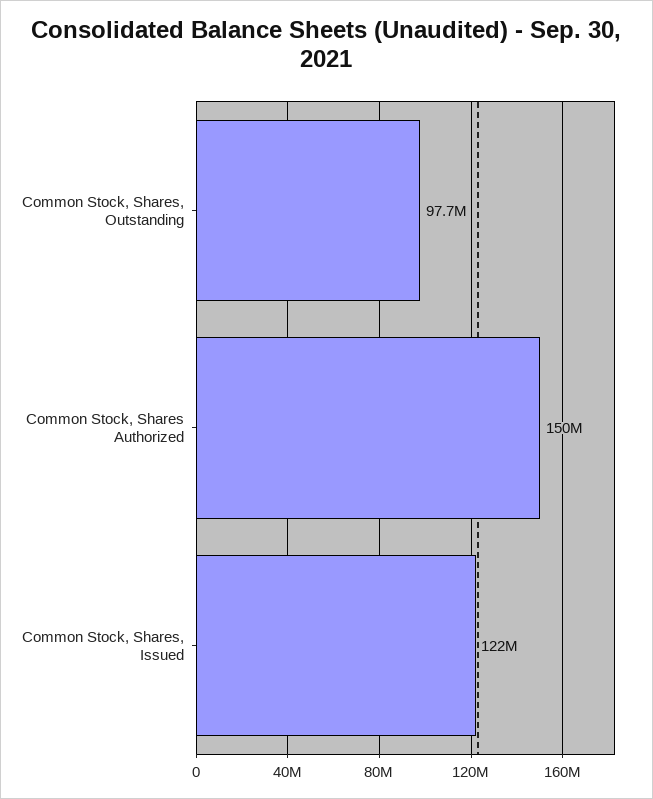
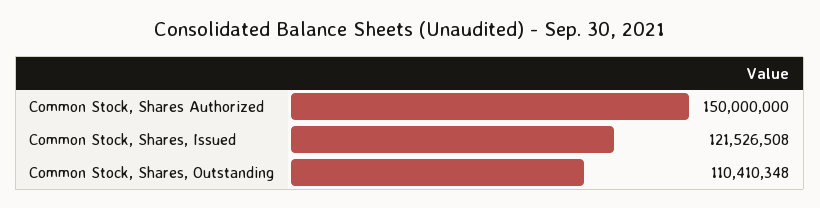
  {
-   "Common Stock, Shares, Outstanding": 97700000,
+   "Common Stock, Shares, Outstanding": 110410348,
    "Common Stock, Shares Authorized": 150000000,
    "Common Stock, Shares, Issued": 121526508
  }

